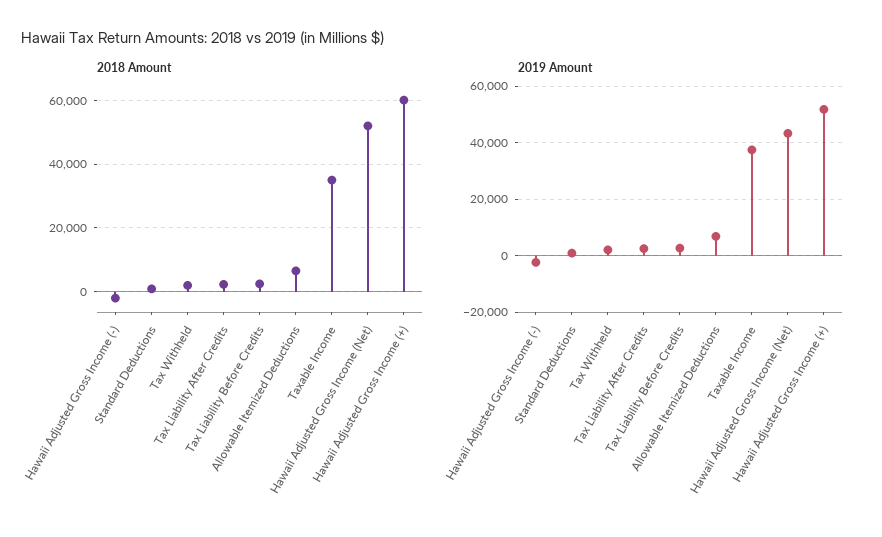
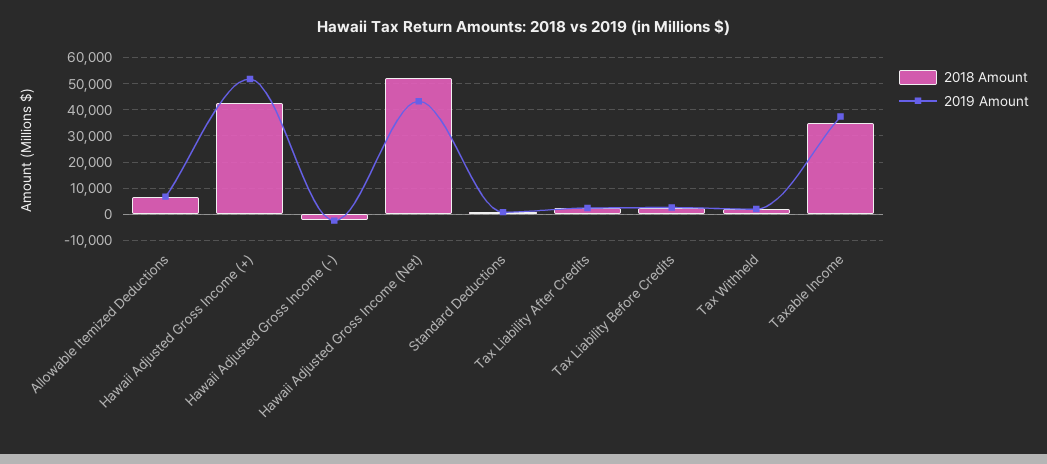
  {
    "2018 Amount": {
      "Hawaii Adjusted Gross Income (-)": -2000,
      "Standard Deductions": 0,
      "Tax Withheld": 2000,
      "Tax Liability After Credits": 2000,
      "Tax Liability Before Credits": 2000,
      "Allowable Itemized Deductions": 6000,
      "Taxable Income": 34000,
      "Hawaii Adjusted Gross Income (Net)": 52000,
-     "Hawaii Adjusted Gross Income (+)": 60000
+     "Hawaii Adjusted Gross Income (+)": 42500
    },
    "2019 Amount": {
      "Hawaii Adjusted Gross Income (-)": -2500,
      "Standard Deductions": 0,
      "Tax Withheld": 2500,
      "Tax Liability After Credits": 2500,
      "Tax Liability Before Credits": 2500,
      "Allowable Itemized Deductions": 7500,
      "Taxable Income": 37500,
      "Hawaii Adjusted Gross Income (Net)": 42500,
      "Hawaii Adjusted Gross Income (+)": 52500
    }
  }

